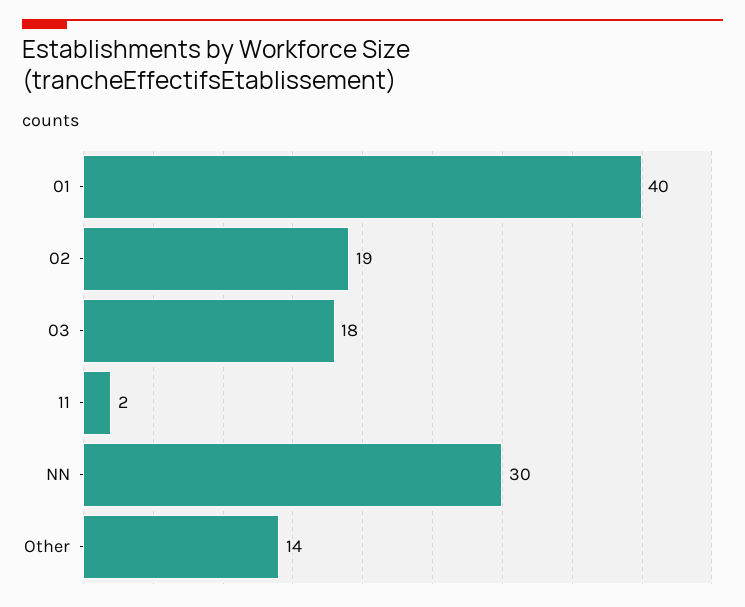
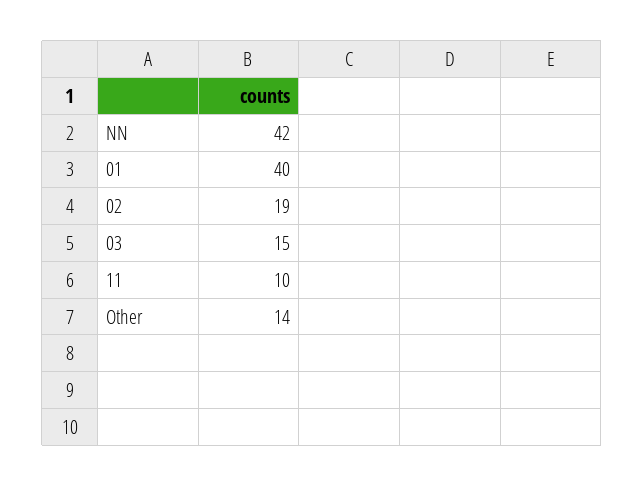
  {
    "01": 40,
    "02": 19,
-   "03": 18,
+   "03": 15,
-   "11": 2,
+   "11": 10,
-   "NN": 30,
+   "NN": 42,
    "Other": 14
  }

